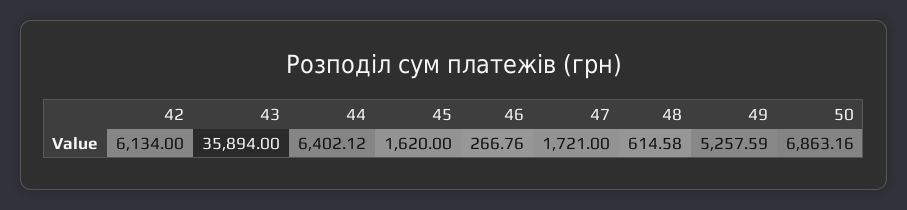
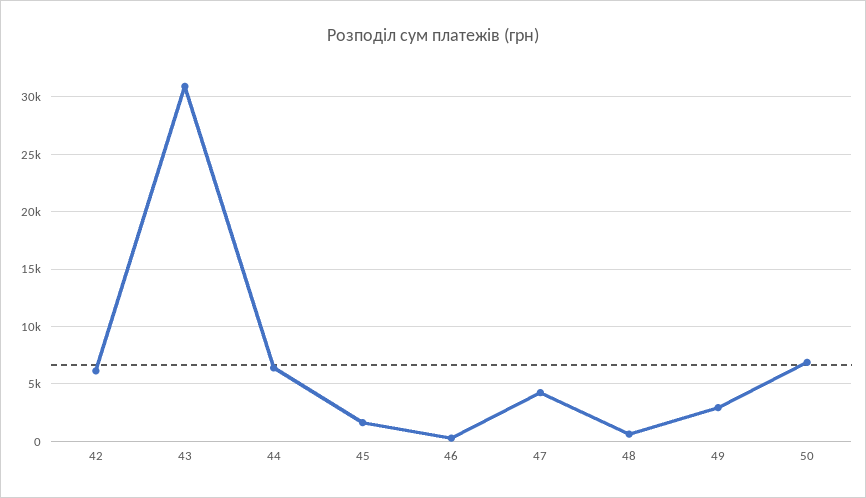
  {
    "42": 6134,
-   "43": 35894,
+   "43": 31000,
    "44": 6402.12,
    "45": 1620,
    "46": 266.76,
-   "47": 1721,
+   "47": 4000,
    "48": 614.58,
-   "49": 5257.59,
+   "49": 3000,
    "50": 6863.16
  }

